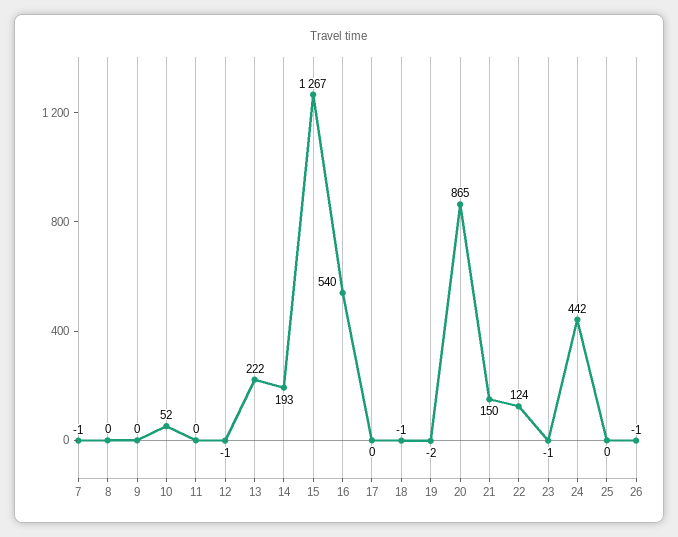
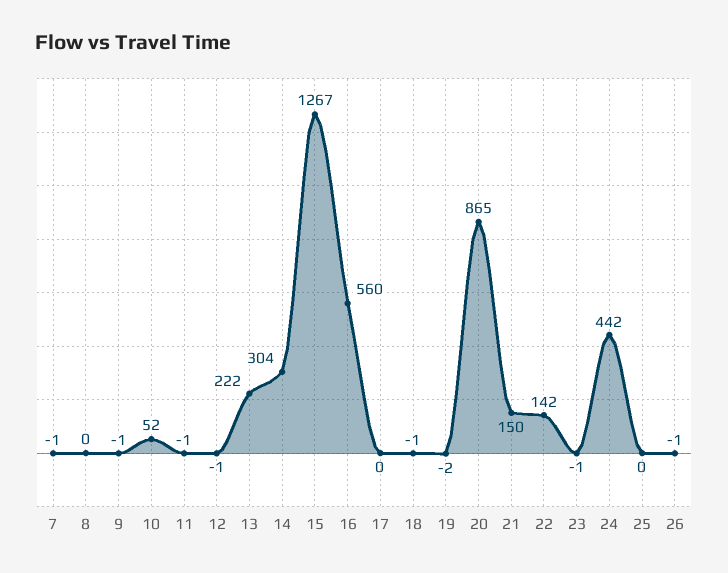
  {
    "7": -1,
    "8": 0,
-   "9": 0,
+   "9": -1,
    "10": 52,
-   "11": 0,
+   "11": -1,
    "12": -1,
    "13": 222,
-   "14": 193,
+   "14": 304,
    "15": 1267,
-   "16": 540,
+   "16": 560,
    "17": 0,
    "18": -1,
    "19": -2,
    "20": 865,
    "21": 150,
-   "22": 124,
+   "22": 142,
    "23": -1,
    "24": 442,
    "25": 0,
    "26": -1
  }

